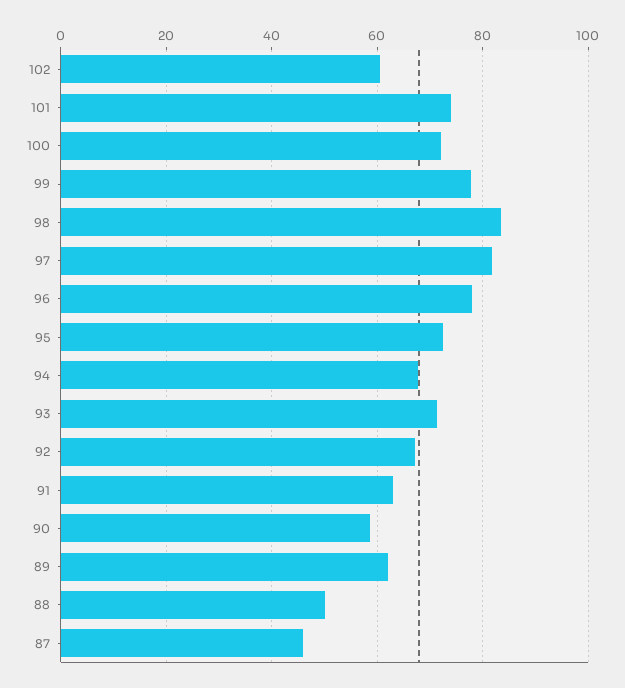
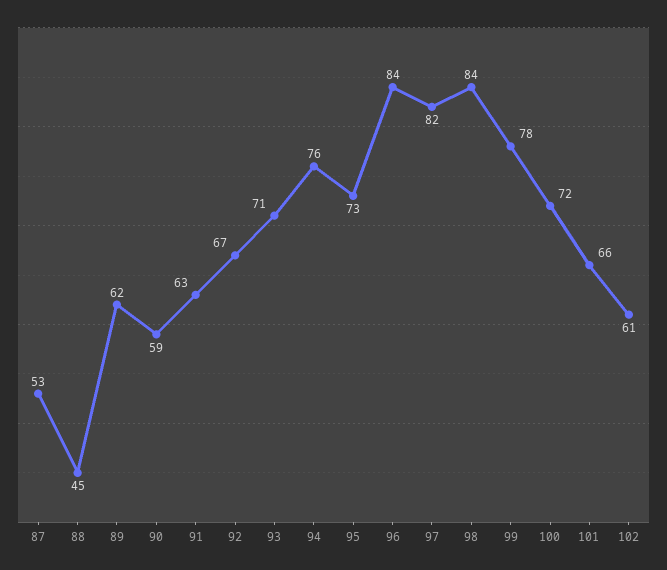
  {
    "102": 61,
-   "101": 74,
+   "101": 66,
    "100": 72,
    "99": 78,
    "98": 84,
    "97": 82,
-   "96": 78,
+   "96": 84,
    "95": 73,
-   "94": 68,
+   "94": 76,
    "93": 71,
    "92": 67,
    "91": 63,
    "90": 59,
    "89": 62,
-   "88": 50,
+   "88": 45,
-   "87": 46
+   "87": 53
  }

